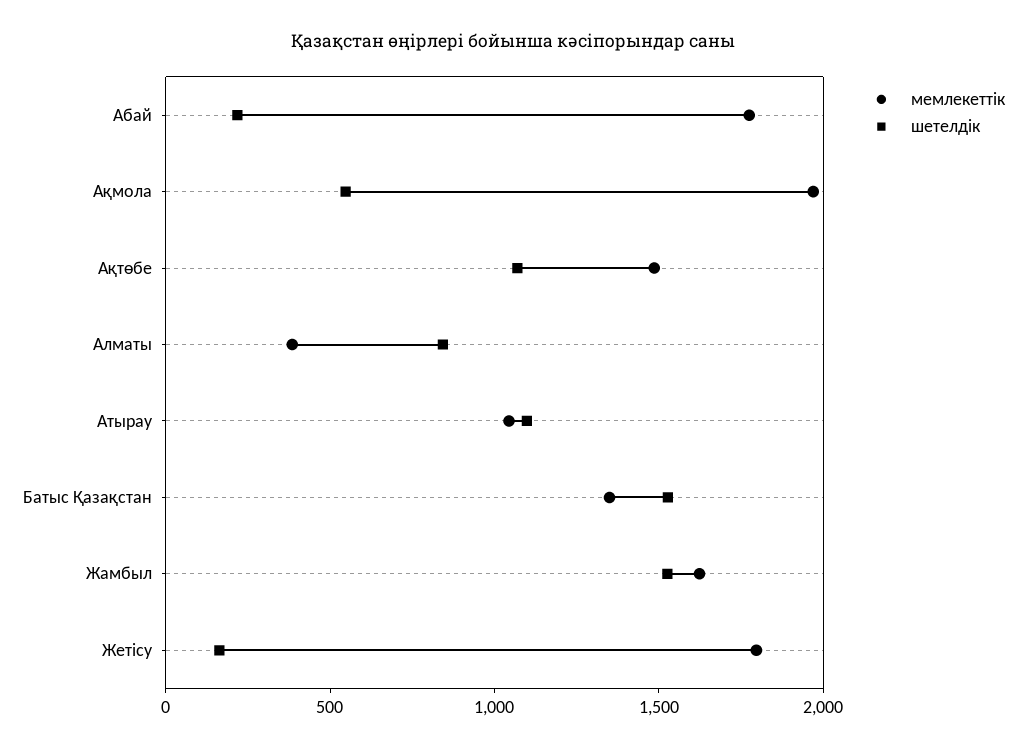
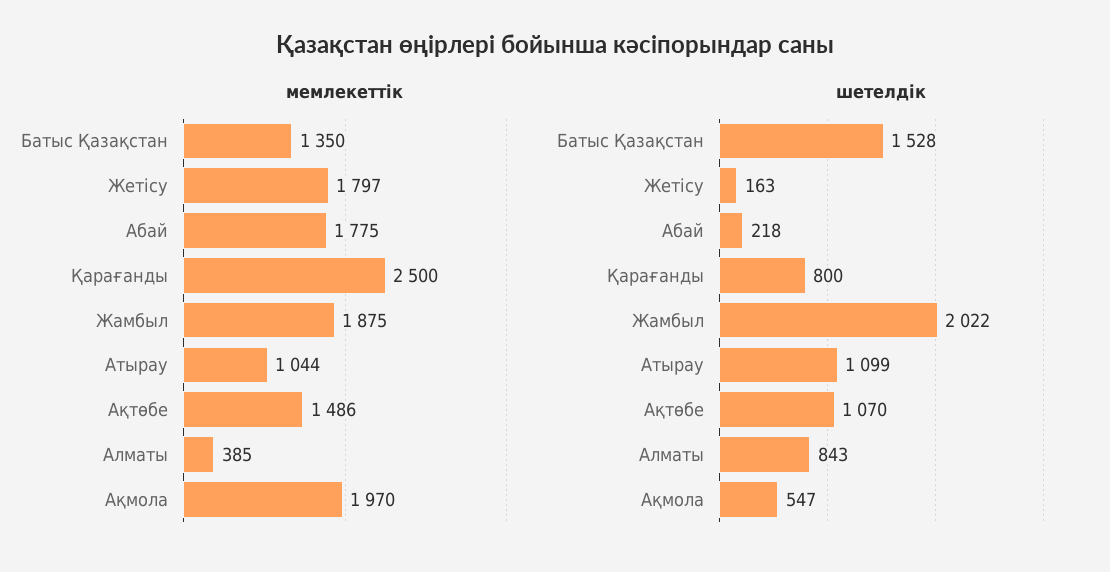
  {
    "мемлекеттік": {
      "Абай": 1775,
      "Ақмола": 1970,
      "Ақтөбе": 1486,
      "Алматы": 385,
      "Атырау": 1044,
      "Батыс Қазақстан": 1350,
-     "Жамбыл": 1600,
+     "Жамбыл": 1875,
-     "Жетісу": 1797
+     "Жетісу": 1797,
+     "Қарағанды": 2500
    },
    "шетелдік": {
      "Абай": 218,
      "Ақмола": 547,
      "Ақтөбе": 1070,
      "Алматы": 843,
      "Атырау": 1099,
      "Батыс Қазақстан": 1528,
-     "Жамбыл": 1500,
+     "Жамбыл": 2022,
-     "Жетісу": 163
+     "Жетісу": 163,
+     "Қарағанды": 800
    }
  }

